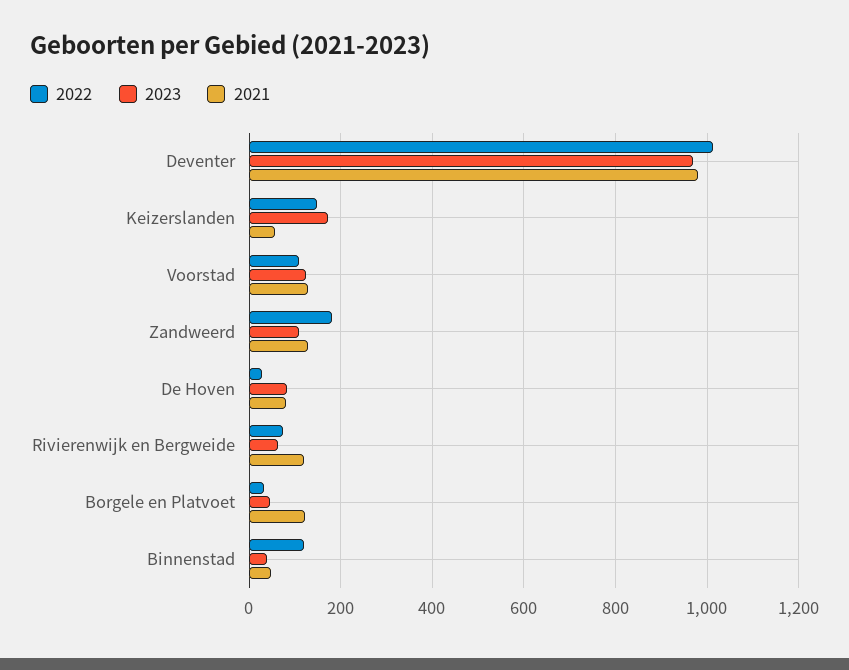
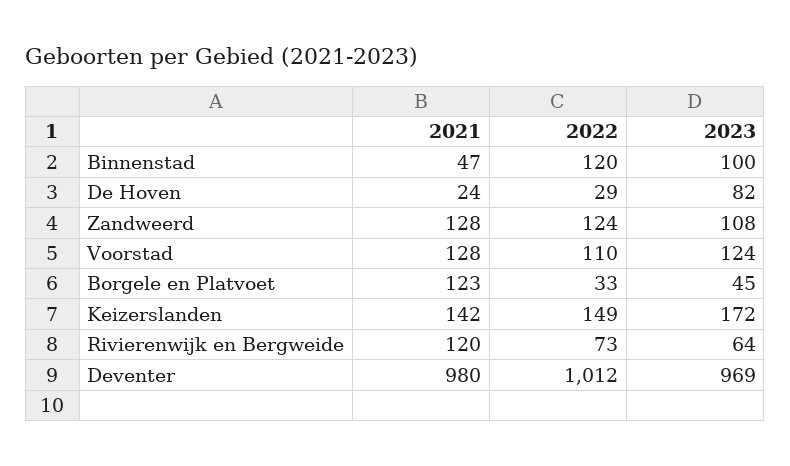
  {
    "2022": {
      "Deventer": 1012,
      "Keizerslanden": 149,
      "Voorstad": 110,
-     "Zandweerd": 180,
+     "Zandweerd": 124,
      "De Hoven": 29,
      "Rivierenwijk en Bergweide": 73,
      "Borgele en Platvoet": 33,
      "Binnenstad": 120
    },
    "2023": {
      "Deventer": 969,
      "Keizerslanden": 172,
      "Voorstad": 124,
      "Zandweerd": 108,
      "De Hoven": 82,
      "Rivierenwijk en Bergweide": 64,
      "Borgele en Platvoet": 45,
-     "Binnenstad": 40
+     "Binnenstad": 100
    },
    "2021": {
      "Deventer": 980,
-     "Keizerslanden": 60,
+     "Keizerslanden": 142,
      "Voorstad": 128,
      "Zandweerd": 128,
-     "De Hoven": 80,
+     "De Hoven": 24,
      "Rivierenwijk en Bergweide": 120,
      "Borgele en Platvoet": 123,
      "Binnenstad": 47
    }
  }

